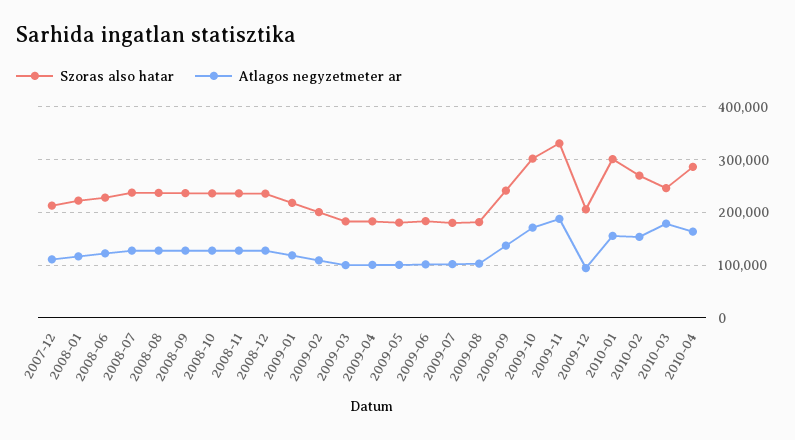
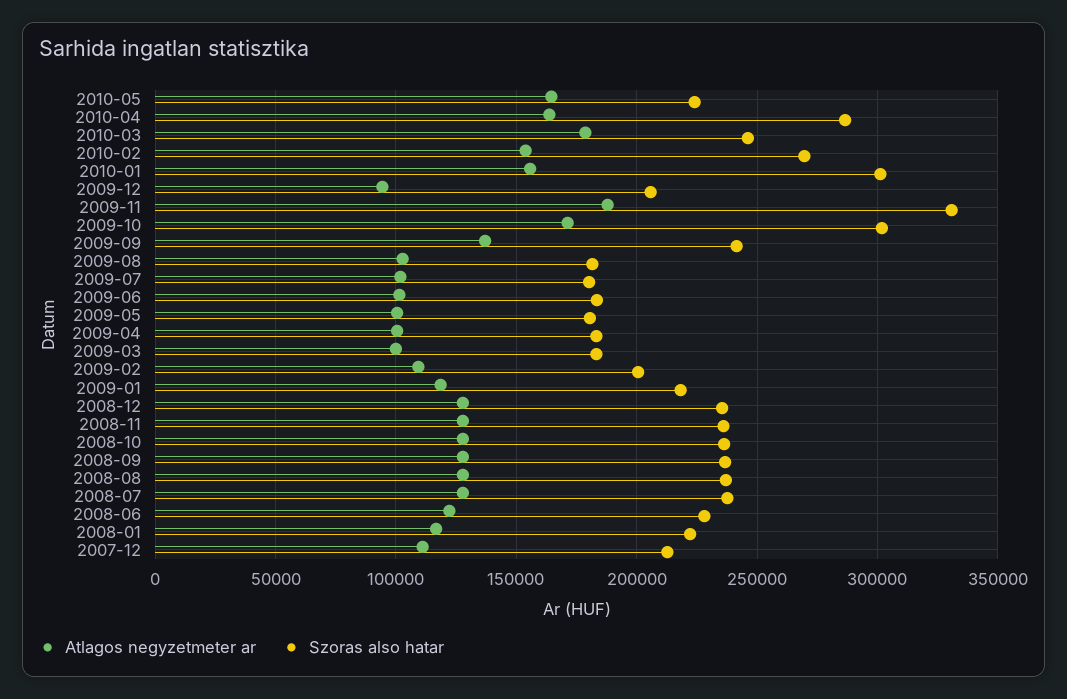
  {
    "Szoras also hatar": {
      "2007-12": 215000,
      "2008-01": 220000,
      "2008-06": 230000,
      "2008-07": 240000,
      "2008-08": 235000,
      "2008-09": 235000,
      "2008-10": 235000,
      "2008-11": 235000,
      "2008-12": 235000,
      "2009-01": 220000,
      "2009-02": 200000,
      "2009-03": 185000,
      "2009-04": 185000,
      "2009-05": 180000,
      "2009-06": 185000,
      "2009-07": 180000,
      "2009-08": 180000,
      "2009-09": 240000,
      "2009-10": 300000,
      "2009-11": 330000,
      "2009-12": 205000,
      "2010-01": 300000,
      "2010-02": 270000,
      "2010-03": 245000,
-     "2010-04": 285000
+     "2010-04": 285000,
+     "2010-05": 225000
    },
    "Atlagos negyzetmeter ar": {
      "2007-12": 110000,
      "2008-01": 115000,
      "2008-06": 120000,
      "2008-07": 130000,
      "2008-08": 130000,
      "2008-09": 130000,
      "2008-10": 130000,
      "2008-11": 130000,
      "2008-12": 130000,
      "2009-01": 120000,
      "2009-02": 110000,
      "2009-03": 100000,
      "2009-04": 100000,
      "2009-05": 100000,
      "2009-06": 100000,
      "2009-07": 100000,
      "2009-08": 105000,
      "2009-09": 135000,
      "2009-10": 170000,
      "2009-11": 190000,
      "2009-12": 95000,
      "2010-01": 155000,
      "2010-02": 155000,
      "2010-03": 180000,
-     "2010-04": 165000
+     "2010-04": 165000,
+     "2010-05": 165000
    }
  }

